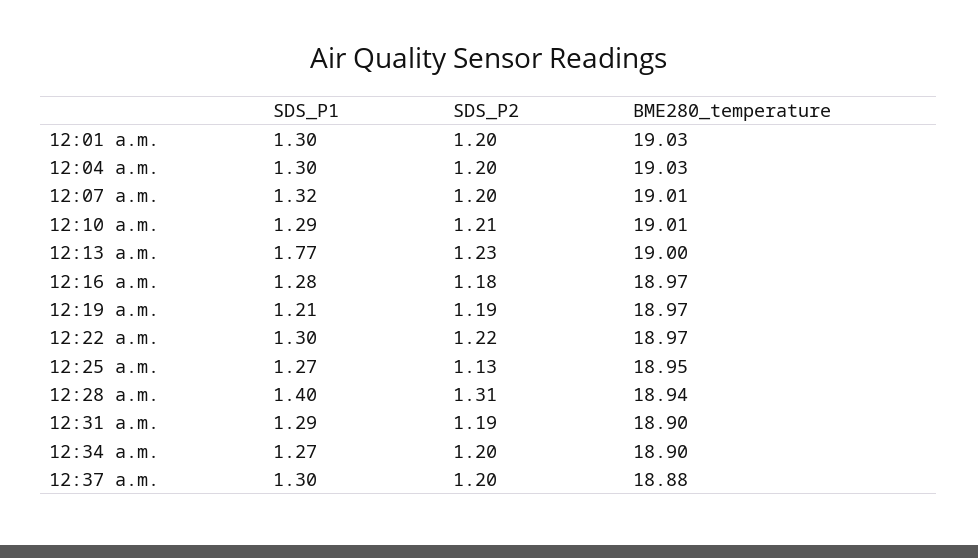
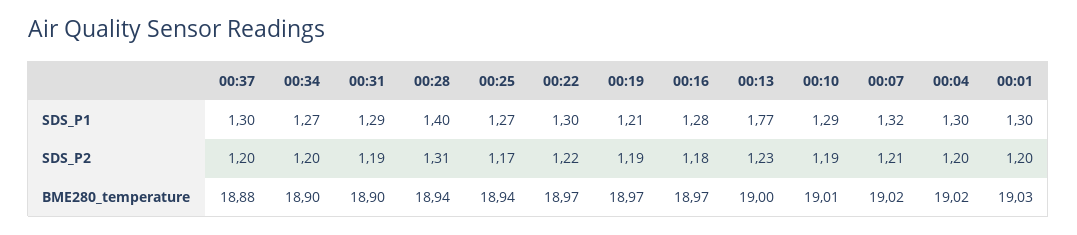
  {
    "SDS_P1": {
      "12:01 a.m.": 1.3,
      "12:04 a.m.": 1.3,
      "12:07 a.m.": 1.32,
      "12:10 a.m.": 1.29,
      "12:13 a.m.": 1.77,
      "12:16 a.m.": 1.28,
      "12:19 a.m.": 1.21,
      "12:22 a.m.": 1.3,
      "12:25 a.m.": 1.27,
      "12:28 a.m.": 1.4,
      "12:31 a.m.": 1.29,
      "12:34 a.m.": 1.27,
      "12:37 a.m.": 1.3
    },
    "SDS_P2": {
      "12:01 a.m.": 1.2,
      "12:04 a.m.": 1.2,
-     "12:07 a.m.": 1.2,
+     "12:07 a.m.": 1.21,
-     "12:10 a.m.": 1.21,
+     "12:10 a.m.": 1.19,
      "12:13 a.m.": 1.23,
      "12:16 a.m.": 1.18,
      "12:19 a.m.": 1.19,
      "12:22 a.m.": 1.22,
-     "12:25 a.m.": 1.13,
+     "12:25 a.m.": 1.17,
      "12:28 a.m.": 1.31,
      "12:31 a.m.": 1.19,
      "12:34 a.m.": 1.2,
      "12:37 a.m.": 1.2
    },
    "BME280_temperature": {
      "12:01 a.m.": 19.03,
-     "12:04 a.m.": 19.03,
+     "12:04 a.m.": 19.02,
-     "12:07 a.m.": 19.01,
+     "12:07 a.m.": 19.02,
      "12:10 a.m.": 19.01,
      "12:13 a.m.": 19,
      "12:16 a.m.": 18.97,
      "12:19 a.m.": 18.97,
      "12:22 a.m.": 18.97,
-     "12:25 a.m.": 18.95,
+     "12:25 a.m.": 18.94,
      "12:28 a.m.": 18.94,
      "12:31 a.m.": 18.9,
      "12:34 a.m.": 18.9,
      "12:37 a.m.": 18.88
    }
  }

